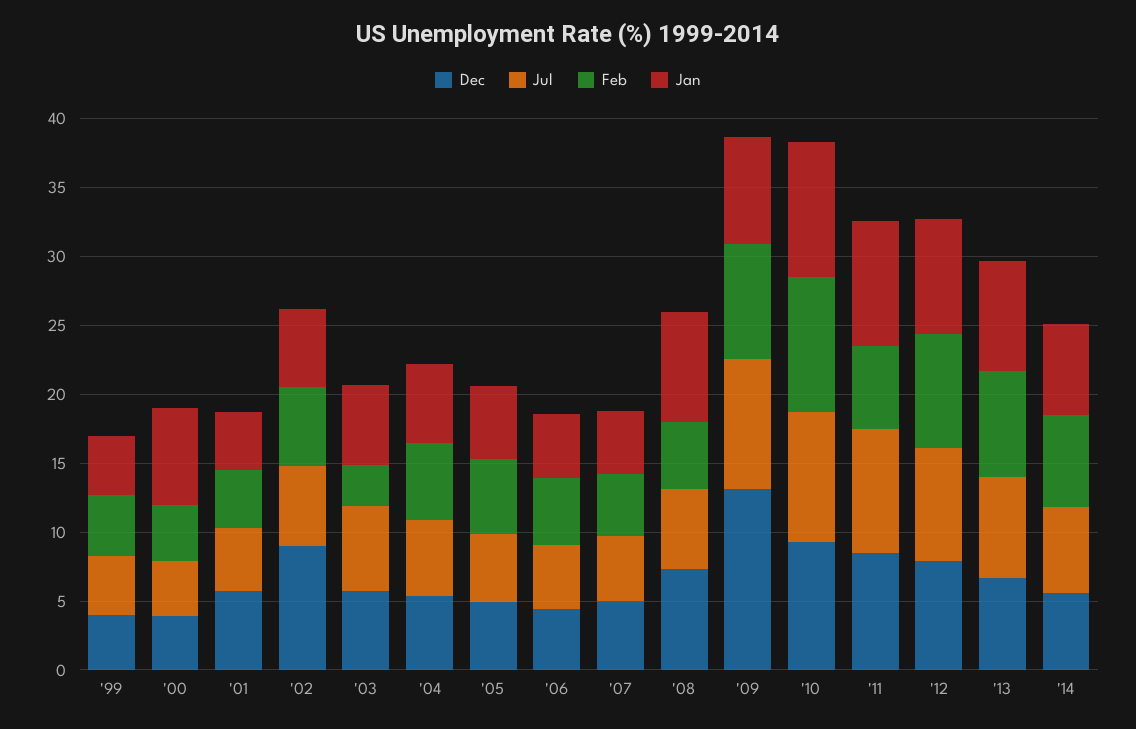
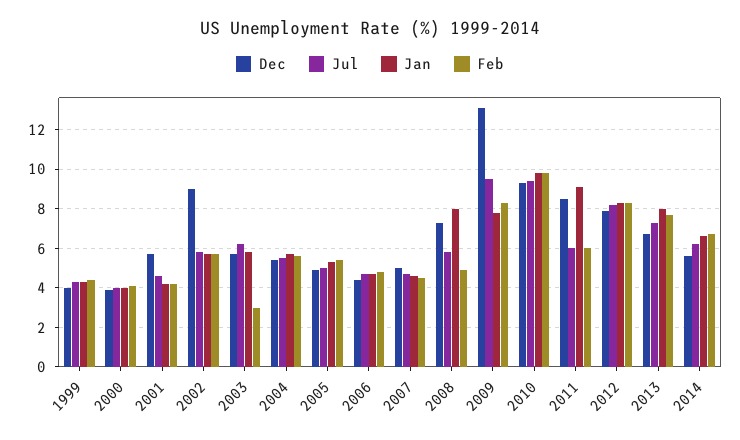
  {
    "Dec": {
      "'99": 4,
      "'00": 4,
      "'01": 5.5,
      "'02": 9,
      "'03": 5.5,
      "'04": 5.5,
      "'05": 5,
      "'06": 4.5,
      "'07": 5,
      "'08": 7.5,
      "'09": 13,
      "'10": 9.5,
      "'11": 8.5,
      "'12": 8,
      "'13": 6.5,
      "'14": 5.5
    },
    "Jul": {
      "'99": 4.5,
      "'00": 4,
      "'01": 4.5,
      "'02": 6,
      "'03": 6,
      "'04": 5.5,
      "'05": 5,
      "'06": 4.5,
      "'07": 4.5,
      "'08": 6,
      "'09": 9.5,
      "'10": 9.5,
-     "'11": 9,
+     "'11": 6,
      "'12": 8,
      "'13": 7.5,
      "'14": 6
    },
    "Feb": {
      "'99": 4.5,
      "'00": 4,
      "'01": 4,
      "'02": 5.5,
      "'03": 3,
      "'04": 5.5,
      "'05": 5.5,
      "'06": 5,
      "'07": 4.5,
      "'08": 5,
      "'09": 8.5,
      "'10": 10,
      "'11": 6,
      "'12": 8.5,
      "'13": 7.5,
      "'14": 6.5
    },
    "Jan": {
      "'99": 4.5,
-     "'00": 7,
+     "'00": 4,
      "'01": 4,
      "'02": 5.5,
      "'03": 6,
      "'04": 5.5,
      "'05": 5.5,
      "'06": 4.5,
      "'07": 4.5,
      "'08": 8,
      "'09": 8,
      "'10": 10,
      "'11": 9,
      "'12": 8.5,
      "'13": 8,
      "'14": 6.5
    }
  }

